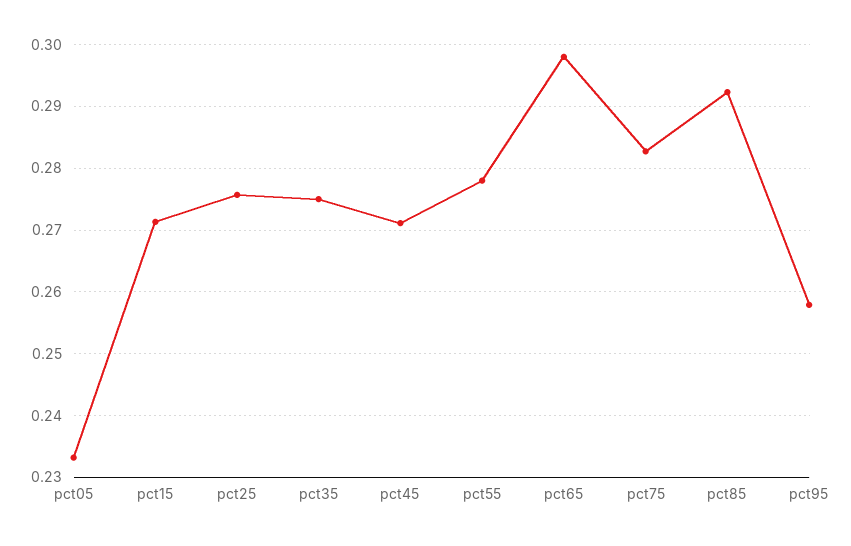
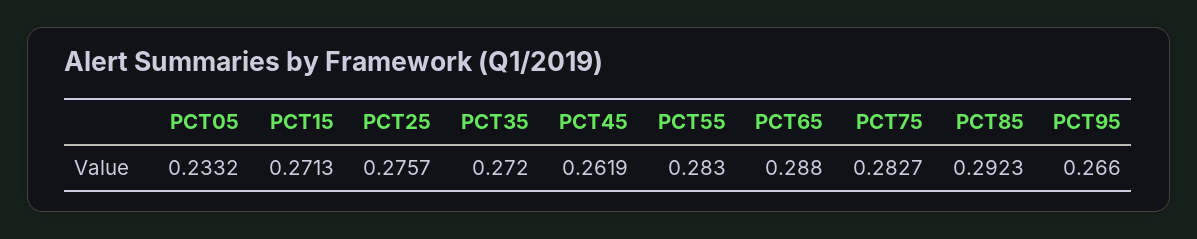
  {
    "pct05": 0.2332,
    "pct15": 0.2713,
    "pct25": 0.2757,
-   "pct35": 0.275,
+   "pct35": 0.272,
-   "pct45": 0.271,
+   "pct45": 0.2619,
-   "pct55": 0.278,
+   "pct55": 0.283,
-   "pct65": 0.298,
+   "pct65": 0.288,
    "pct75": 0.2827,
    "pct85": 0.2923,
-   "pct95": 0.258
+   "pct95": 0.266
  }

